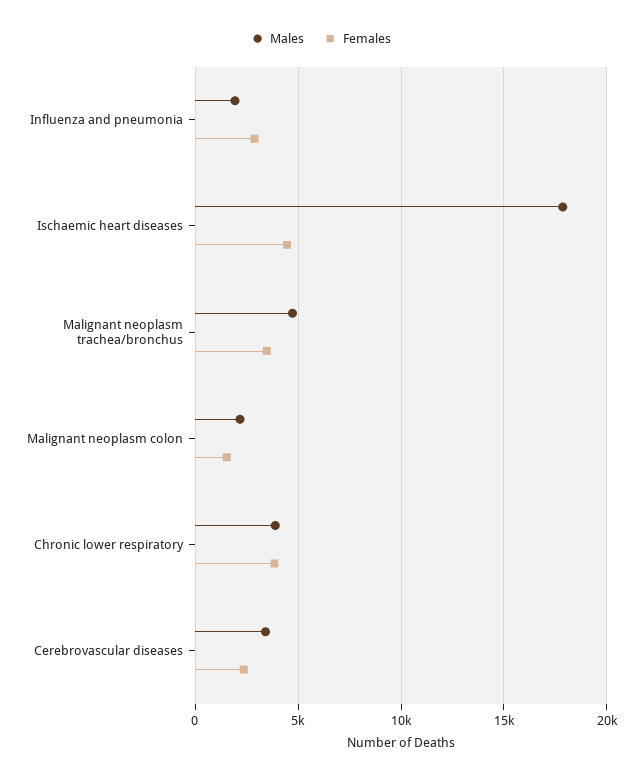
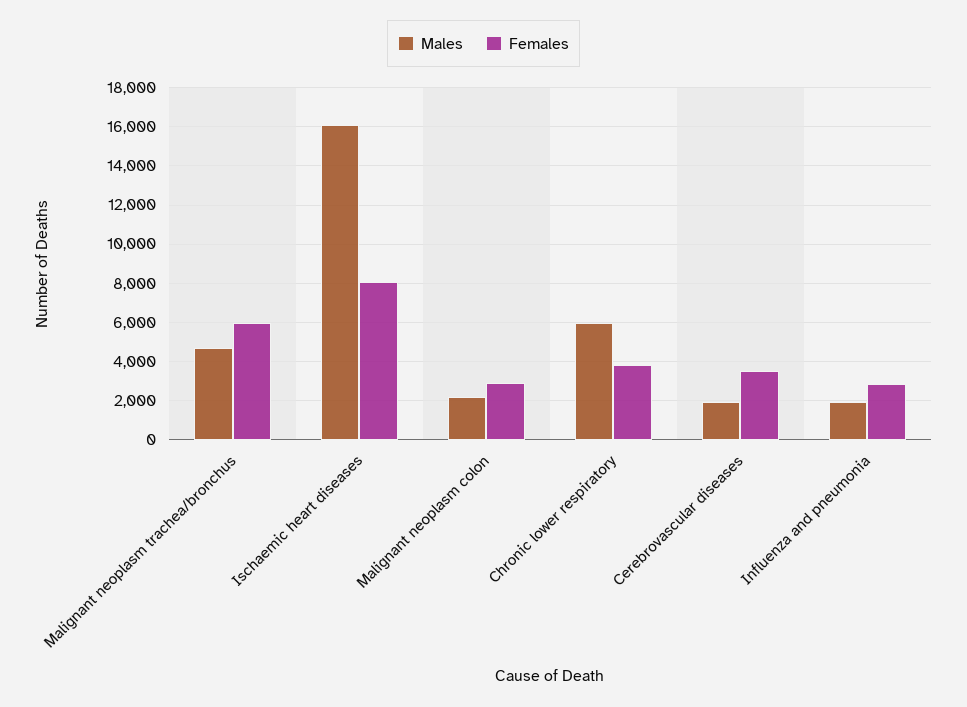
  {
    "Males": {
      "Influenza and pneumonia": 2000,
-     "Ischaemic heart diseases": 18000,
+     "Ischaemic heart diseases": 16000,
      "Malignant neoplasm trachea/bronchus": 4500,
      "Malignant neoplasm colon": 2000,
-     "Chronic lower respiratory": 4000,
+     "Chronic lower respiratory": 6000,
-     "Cerebrovascular diseases": 3500
+     "Cerebrovascular diseases": 2000
    },
    "Females": {
      "Influenza and pneumonia": 3000,
-     "Ischaemic heart diseases": 4500,
+     "Ischaemic heart diseases": 8000,
-     "Malignant neoplasm trachea/bronchus": 3500,
+     "Malignant neoplasm trachea/bronchus": 6000,
-     "Malignant neoplasm colon": 1500,
+     "Malignant neoplasm colon": 3000,
      "Chronic lower respiratory": 4000,
-     "Cerebrovascular diseases": 2500
+     "Cerebrovascular diseases": 3500
    }
  }

